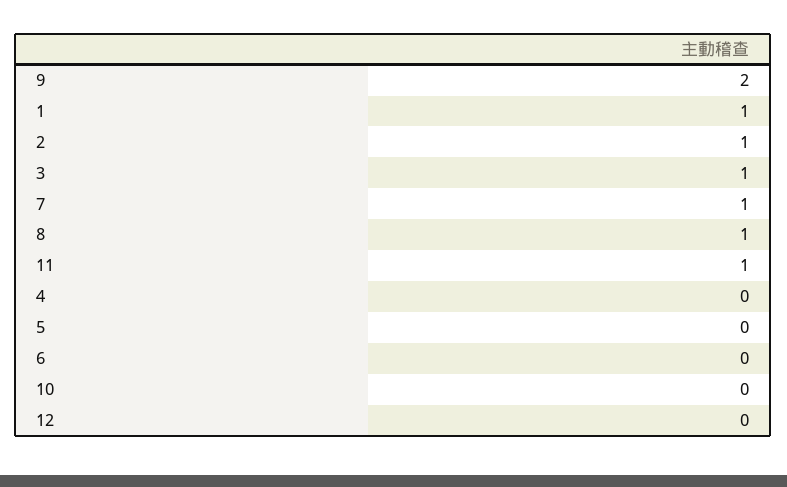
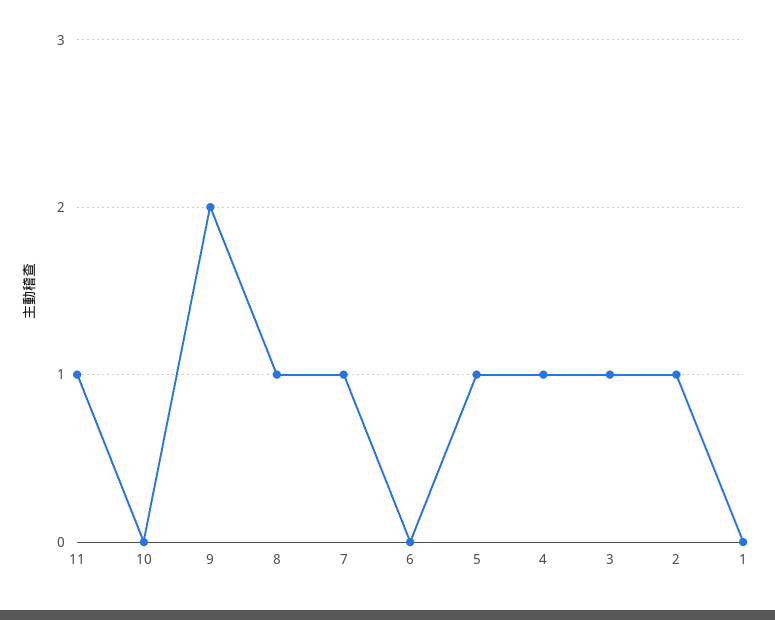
  {
    "9": 2,
-   "1": 1,
+   "1": 0,
    "2": 1,
    "3": 1,
    "7": 1,
    "8": 1,
    "11": 1,
-   "4": 0,
+   "4": 1,
-   "5": 0,
+   "5": 1,
    "6": 0,
-   "10": 0,
+   "10": 0
-   "12": 0
  }

